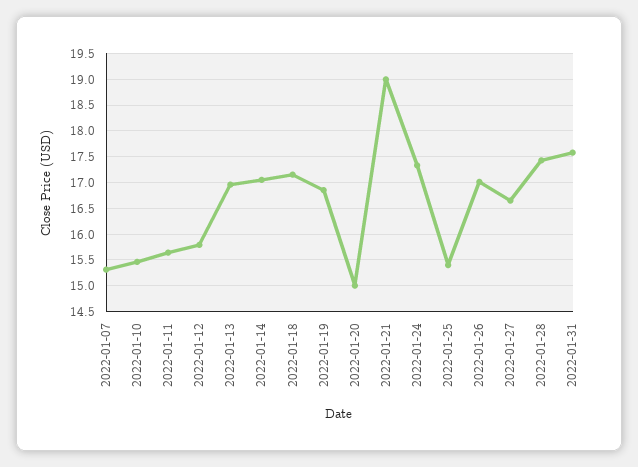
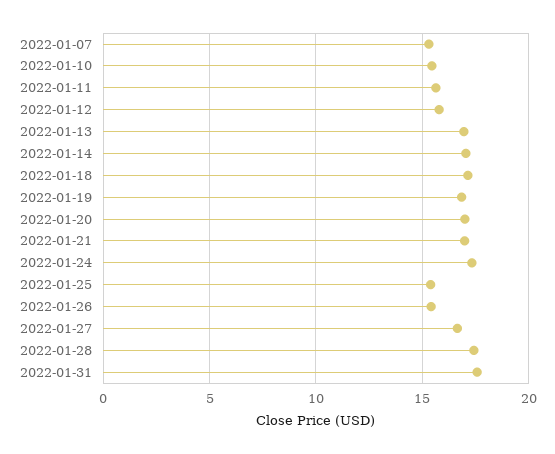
  {
    "2022-01-07": 15.25,
    "2022-01-10": 15.5,
    "2022-01-11": 15.75,
    "2022-01-12": 15.75,
    "2022-01-13": 17,
    "2022-01-14": 17,
    "2022-01-18": 17.25,
    "2022-01-19": 16.75,
-   "2022-01-20": 15,
+   "2022-01-20": 17,
-   "2022-01-21": 19,
+   "2022-01-21": 17,
    "2022-01-24": 17.25,
    "2022-01-25": 15.5,
-   "2022-01-26": 17,
+   "2022-01-26": 15.5,
    "2022-01-27": 16.75,
    "2022-01-28": 17.5,
    "2022-01-31": 17.5
  }

